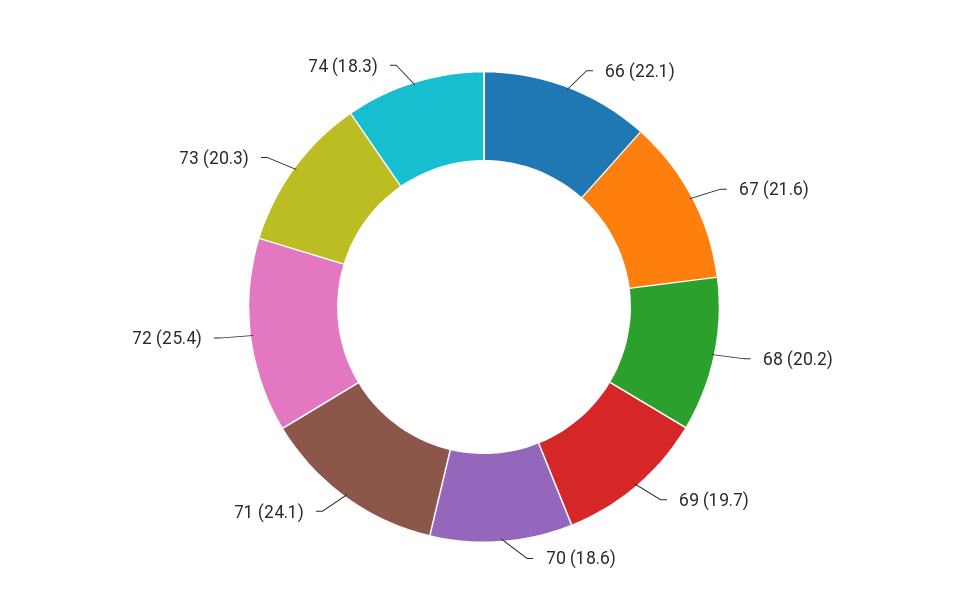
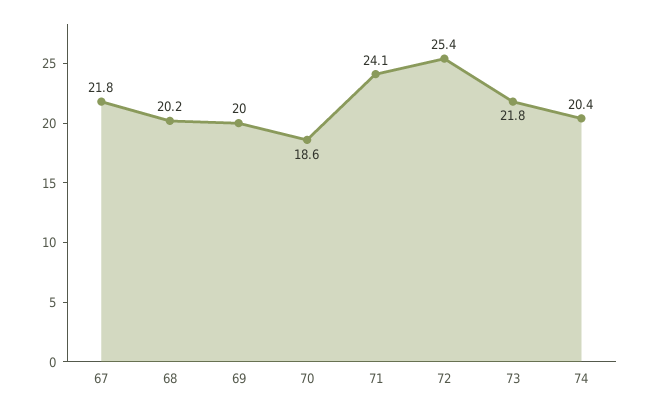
  {
-   "66": 22.1,
-   "67": 21.6,
+   "67": 21.8,
    "68": 20.2,
-   "69": 19.7,
+   "69": 20,
    "70": 18.6,
    "71": 24.1,
    "72": 25.4,
-   "73": 20.3,
+   "73": 21.8,
-   "74": 18.3
+   "74": 20.4
  }

